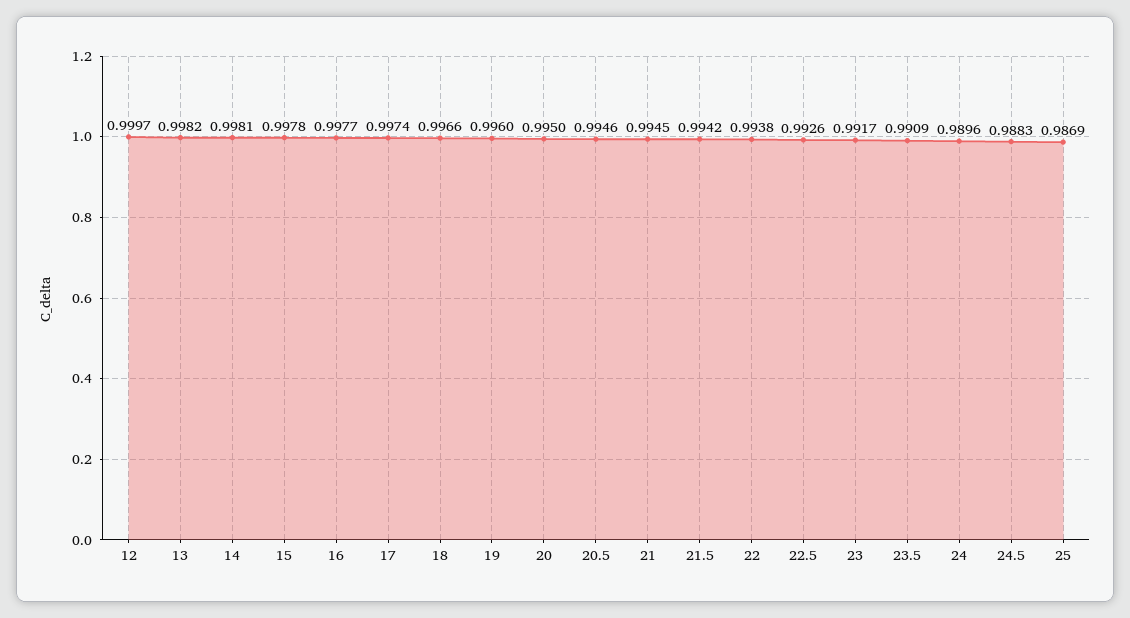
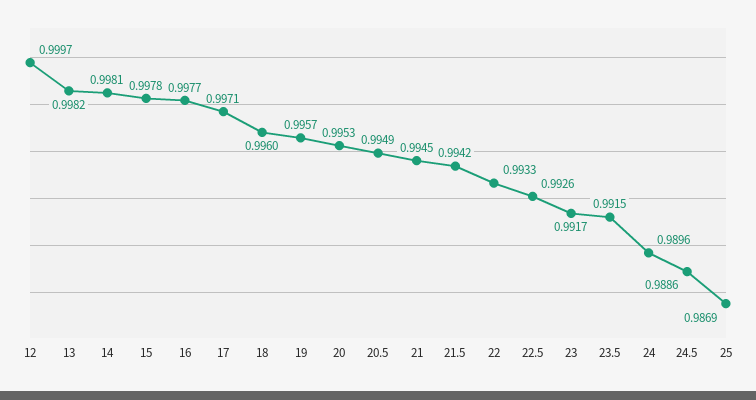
  {
    "12": 0.9997,
    "13": 0.9982,
    "14": 0.9981,
    "15": 0.9978,
    "16": 0.9977,
-   "17": 0.9974,
+   "17": 0.9971,
-   "18": 0.9966,
+   "18": 0.996,
-   "19": 0.996,
+   "19": 0.9957,
-   "20": 0.995,
+   "20": 0.9953,
-   "20.5": 0.9946,
+   "20.5": 0.9949,
    "21": 0.9945,
    "21.5": 0.9942,
-   "22": 0.9938,
+   "22": 0.9933,
    "22.5": 0.9926,
    "23": 0.9917,
-   "23.5": 0.9909,
+   "23.5": 0.9915,
    "24": 0.9896,
-   "24.5": 0.9883,
+   "24.5": 0.9886,
    "25": 0.9869
  }

